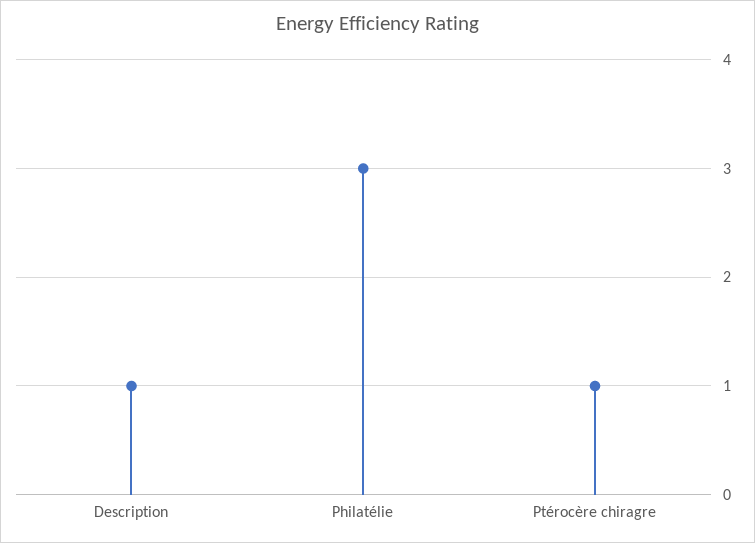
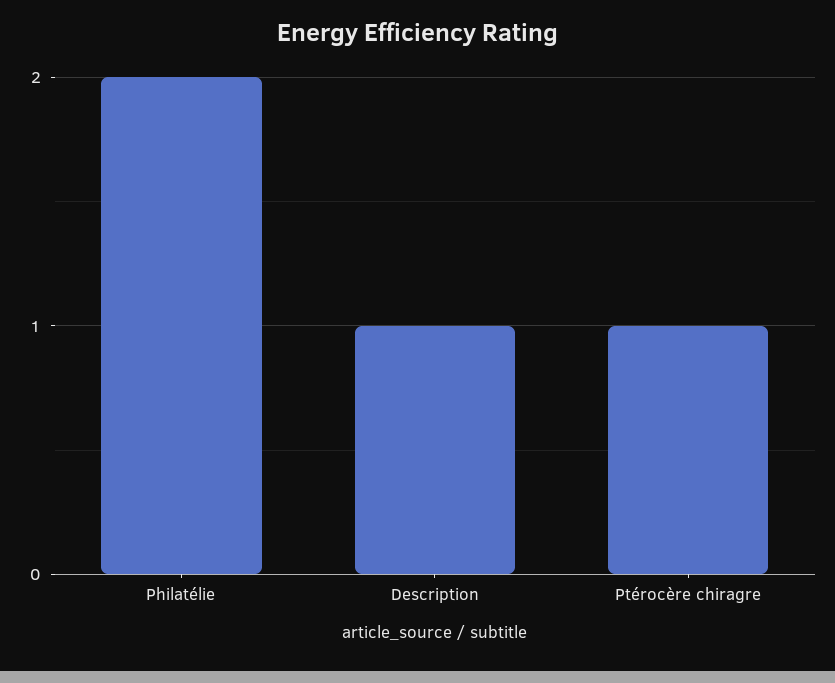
  {
    "Description": 1,
-   "Philatélie": 3,
+   "Philatélie": 2,
    "Ptérocère chiragre": 1
  }

